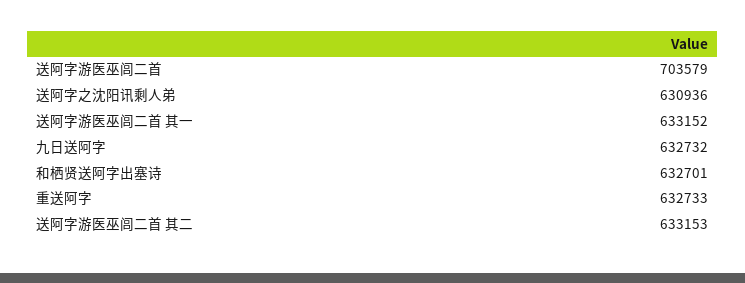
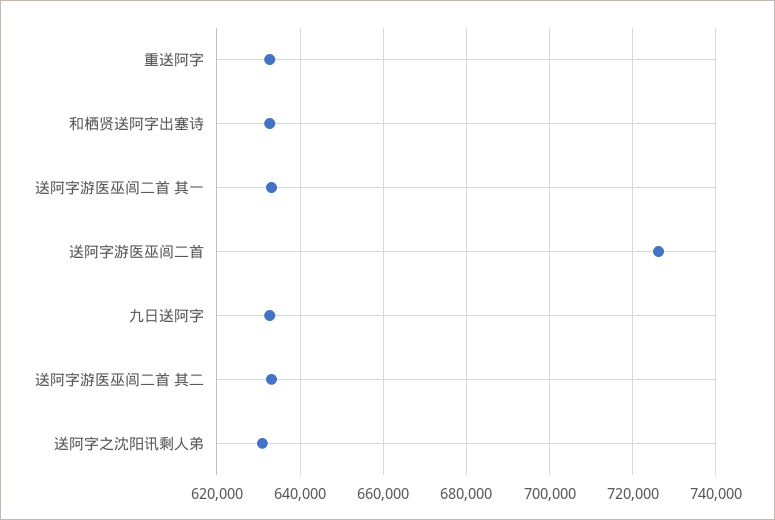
  {
-   "送阿字游医巫闾二首": 703579,
+   "送阿字游医巫闾二首": 726000,
    "送阿字之沈阳讯剩人弟": 630936,
    "送阿字游医巫闾二首 其一": 633152,
    "九日送阿字": 632732,
    "和栖贤送阿字出塞诗": 632701,
    "重送阿字": 632733,
    "送阿字游医巫闾二首 其二": 633153
  }

